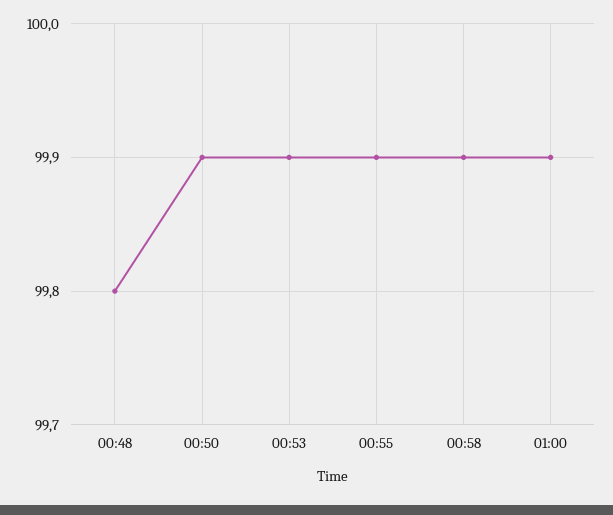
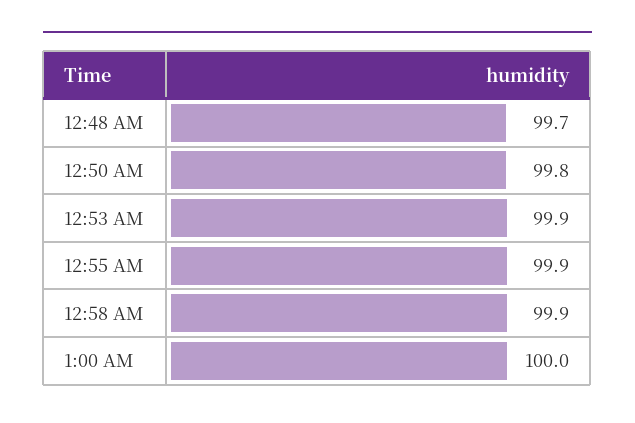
  {
-   "00:48": 99.8,
+   "00:48": 99.7,
-   "00:50": 99.9,
+   "00:50": 99.8,
    "00:53": 99.9,
    "00:55": 99.9,
    "00:58": 99.9,
-   "01:00": 99.9
+   "01:00": 100
  }

